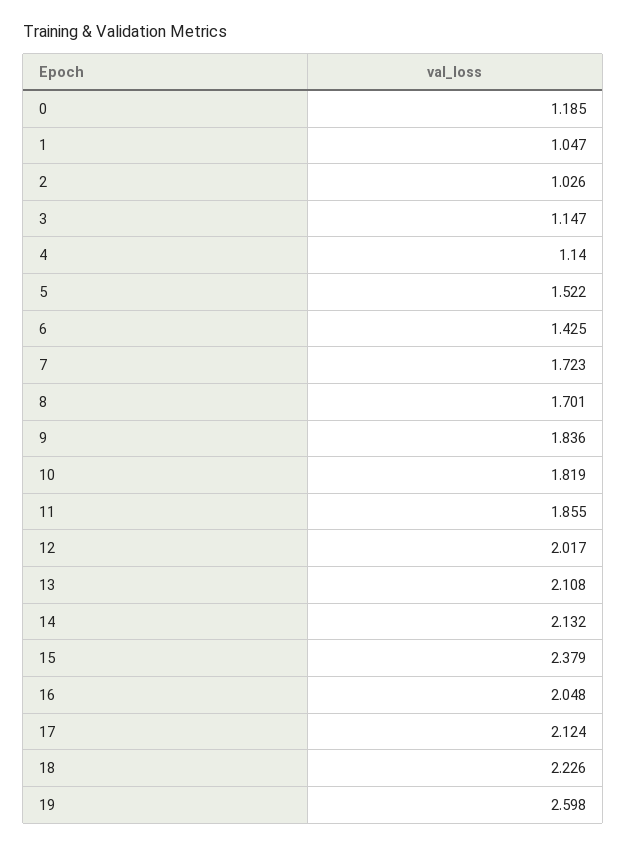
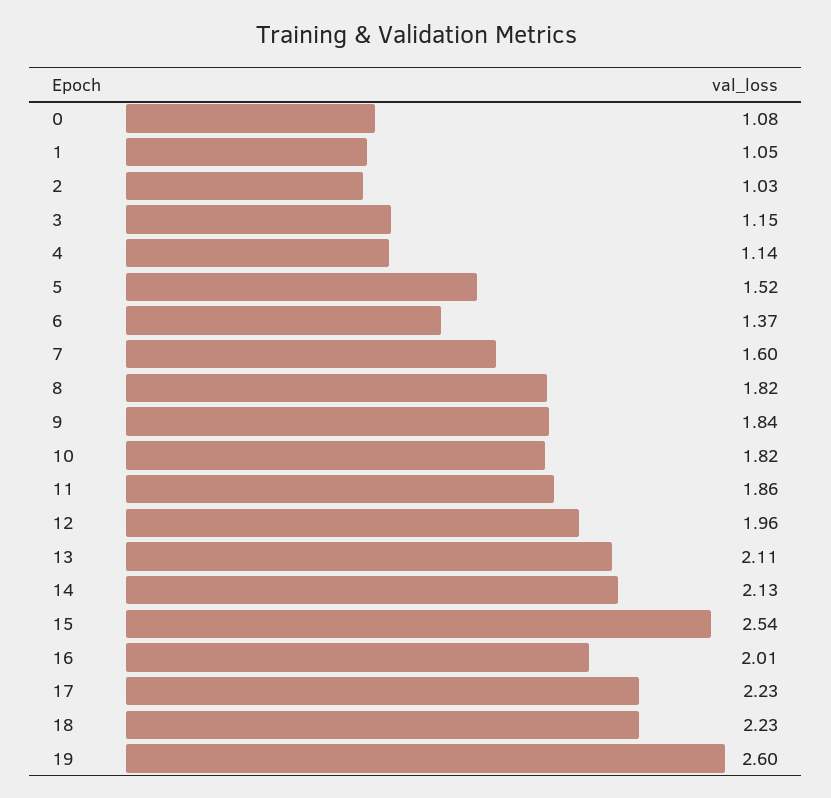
  {
-   "0": 1.185,
+   "0": 1.08,
    "1": 1.047,
    "2": 1.026,
    "3": 1.147,
    "4": 1.14,
    "5": 1.522,
-   "6": 1.425,
+   "6": 1.37,
-   "7": 1.723,
+   "7": 1.6,
-   "8": 1.701,
+   "8": 1.82,
    "9": 1.836,
    "10": 1.819,
    "11": 1.855,
-   "12": 2.017,
+   "12": 1.96,
    "13": 2.108,
    "14": 2.132,
-   "15": 2.379,
+   "15": 2.54,
-   "16": 2.048,
+   "16": 2.01,
-   "17": 2.124,
+   "17": 2.23,
    "18": 2.226,
    "19": 2.598
  }

